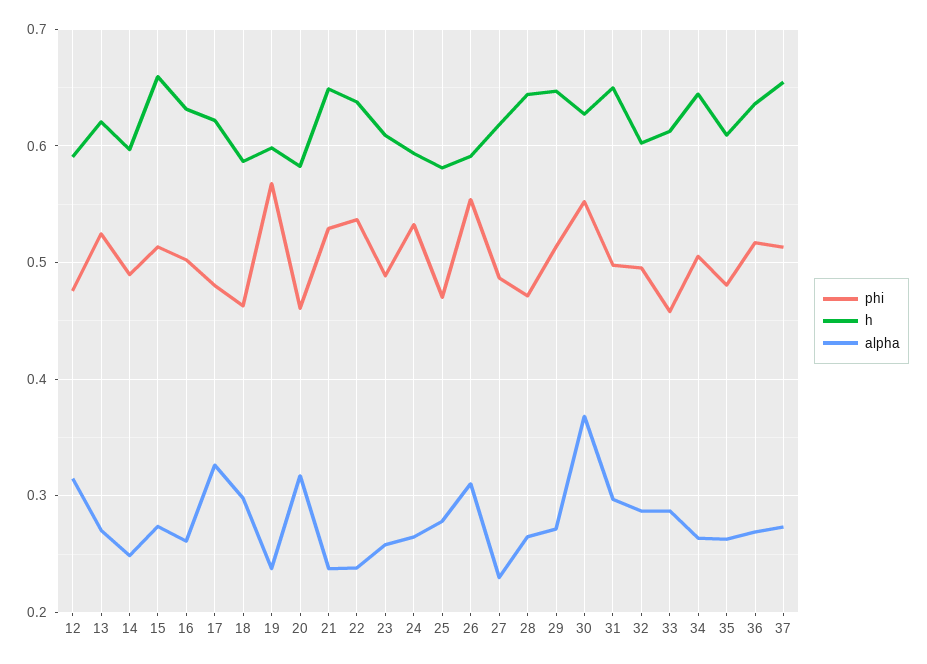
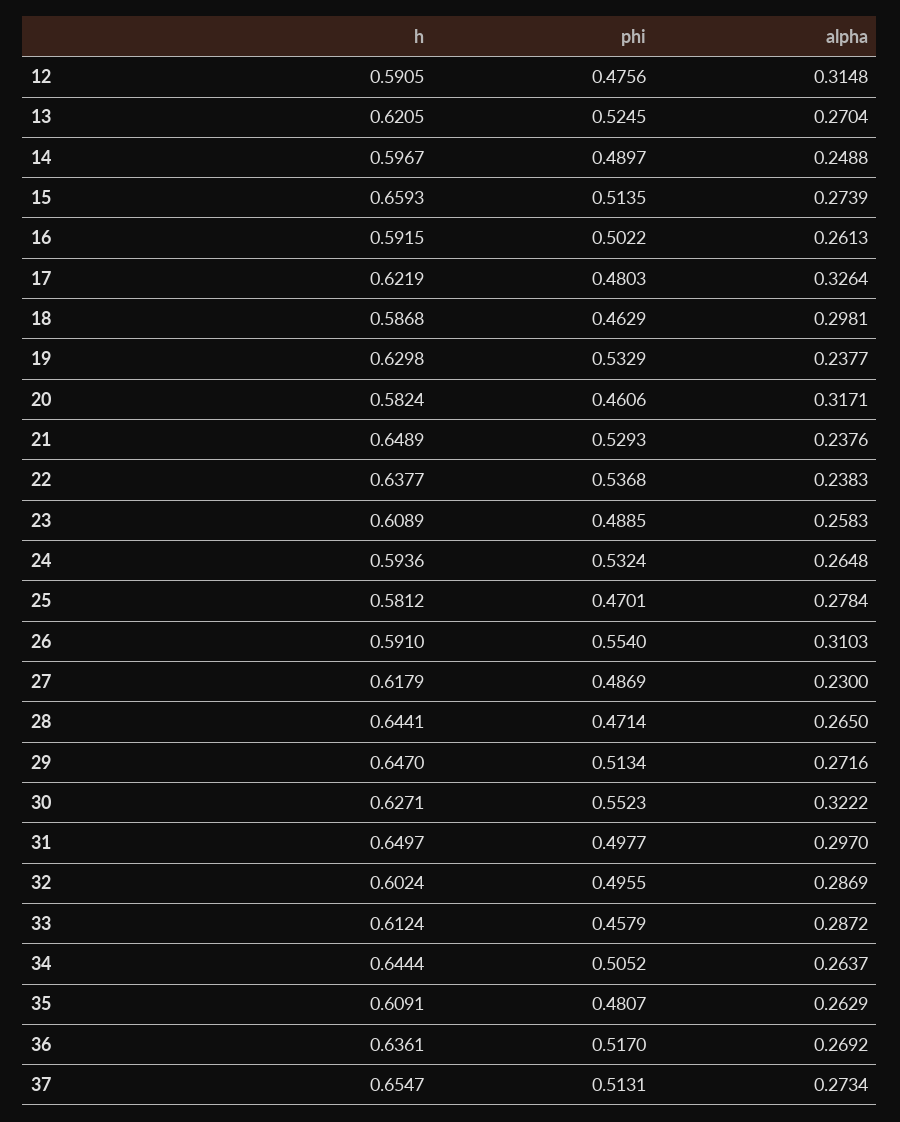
  {
    "phi": {
      "12": 0.4756,
      "13": 0.5245,
      "14": 0.4897,
      "15": 0.5135,
      "16": 0.5022,
      "17": 0.4803,
      "18": 0.4629,
-     "19": 0.57,
+     "19": 0.5329,
      "20": 0.4606,
      "21": 0.5293,
      "22": 0.5368,
      "23": 0.4885,
      "24": 0.5324,
      "25": 0.4701,
      "26": 0.554,
      "27": 0.4869,
      "28": 0.4714,
      "29": 0.5134,
      "30": 0.5523,
      "31": 0.4977,
      "32": 0.4955,
      "33": 0.4579,
      "34": 0.5052,
      "35": 0.4807,
      "36": 0.517,
      "37": 0.5131
    },
    "h": {
      "12": 0.5905,
      "13": 0.6205,
      "14": 0.5967,
      "15": 0.6593,
-     "16": 0.63,
+     "16": 0.5915,
      "17": 0.6219,
      "18": 0.5868,
-     "19": 0.6,
+     "19": 0.6298,
      "20": 0.5824,
      "21": 0.6489,
      "22": 0.6377,
      "23": 0.6089,
      "24": 0.5936,
      "25": 0.5812,
      "26": 0.591,
      "27": 0.6179,
      "28": 0.6441,
      "29": 0.647,
      "30": 0.6271,
      "31": 0.6497,
      "32": 0.6024,
      "33": 0.6124,
      "34": 0.6444,
      "35": 0.6091,
      "36": 0.6361,
      "37": 0.6547
    },
    "alpha": {
      "12": 0.3148,
      "13": 0.2704,
      "14": 0.2488,
      "15": 0.2739,
      "16": 0.2613,
      "17": 0.3264,
      "18": 0.2981,
      "19": 0.2377,
      "20": 0.3171,
      "21": 0.2376,
      "22": 0.2383,
      "23": 0.2583,
      "24": 0.2648,
      "25": 0.2784,
      "26": 0.3103,
      "27": 0.23,
      "28": 0.265,
      "29": 0.2716,
-     "30": 0.37,
+     "30": 0.3222,
      "31": 0.297,
      "32": 0.2869,
      "33": 0.2872,
      "34": 0.2637,
      "35": 0.2629,
      "36": 0.2692,
      "37": 0.2734
    }
  }

